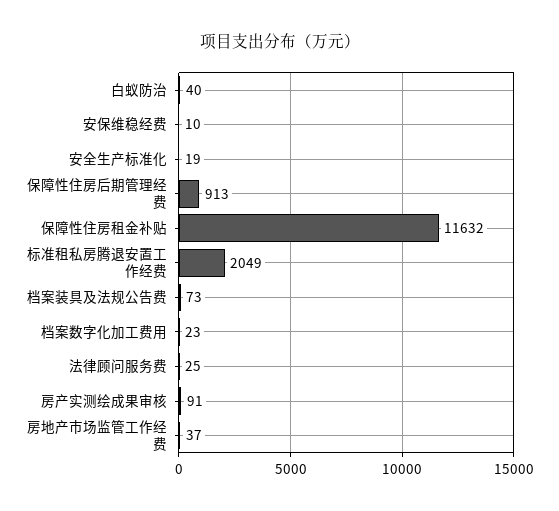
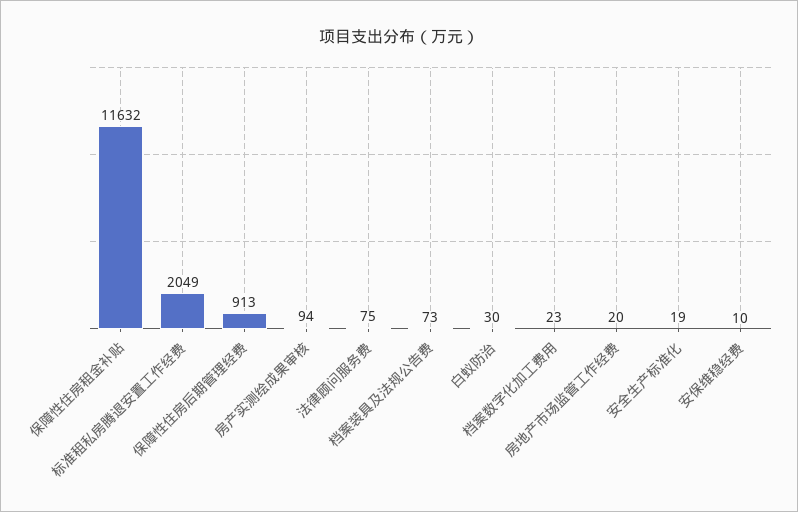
  {
-   "白蚁防治": 40,
+   "白蚁防治": 30,
    "安保维稳经费": 10,
    "安全生产标准化": 19,
    "保障性住房后期管理经费": 913,
    "保障性住房租金补贴": 11632,
    "标准租私房腾退安置工作经费": 2049,
    "档案装具及法规公告费": 73,
    "档案数字化加工费用": 23,
-   "法律顾问服务费": 25,
+   "法律顾问服务费": 75,
-   "房产实测绘成果审核": 91,
+   "房产实测绘成果审核": 94,
-   "房地产市场监管工作经费": 37
+   "房地产市场监管工作经费": 20
  }

